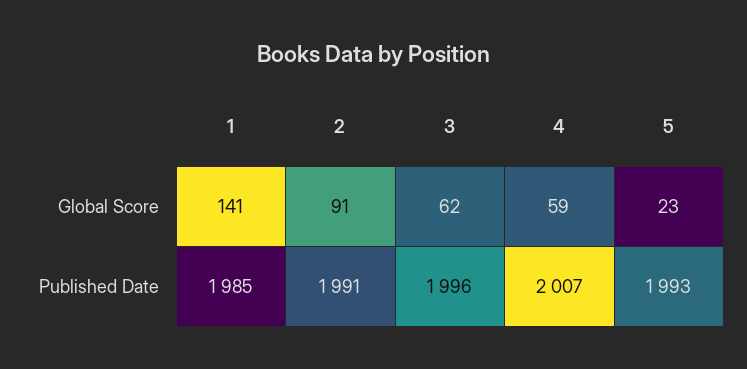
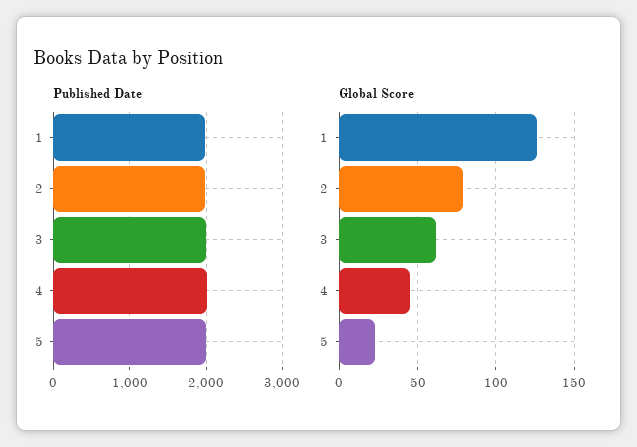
  {
    "Global Score": {
-     "1": 141,
+     "1": 125,
-     "2": 91,
+     "2": 80,
      "3": 62,
-     "4": 59,
+     "4": 45,
      "5": 23
    },
    "Published Date": {
      "1": 1985,
      "2": 1991,
      "3": 1996,
      "4": 2007,
      "5": 1993
    }
  }

